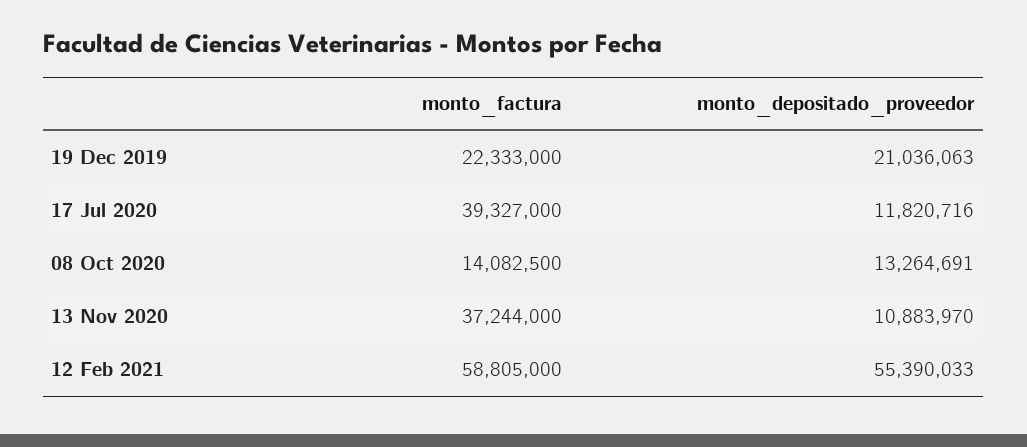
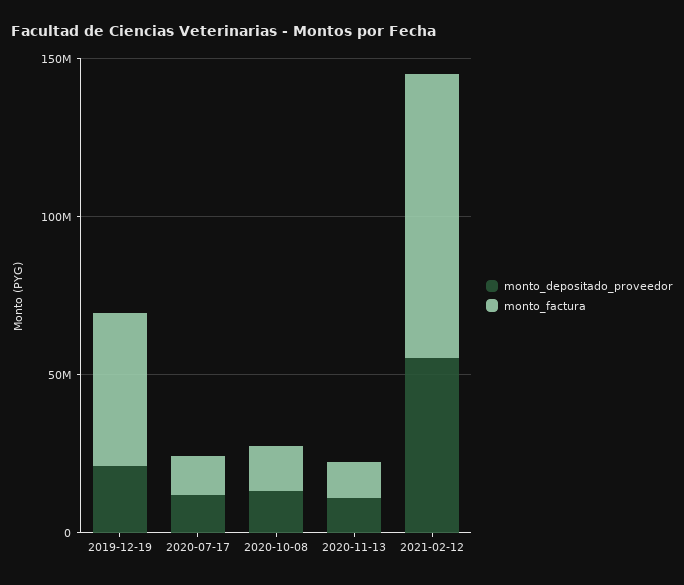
  {
    "monto_factura": {
-     "19 Dec 2019": 22333000,
+     "19 Dec 2019": 50000000,
-     "17 Jul 2020": 39327000,
+     "17 Jul 2020": 10000000,
      "08 Oct 2020": 14082500,
-     "13 Nov 2020": 37244000,
+     "13 Nov 2020": 10000000,
-     "12 Feb 2021": 58805000
+     "12 Feb 2021": 90000000
    },
    "monto_depositado_proveedor": {
      "19 Dec 2019": 21036063,
      "17 Jul 2020": 11820716,
      "08 Oct 2020": 13264691,
      "13 Nov 2020": 10883970,
      "12 Feb 2021": 55390033
    }
  }

